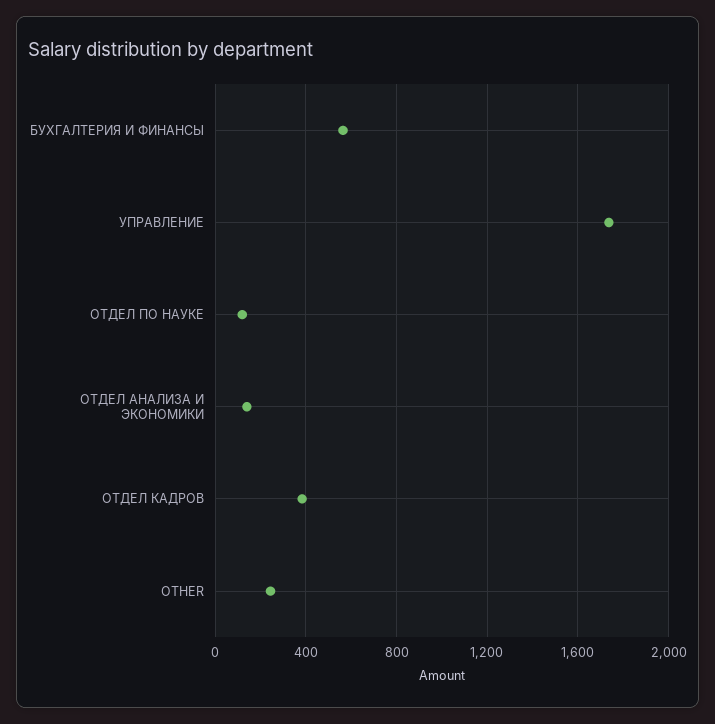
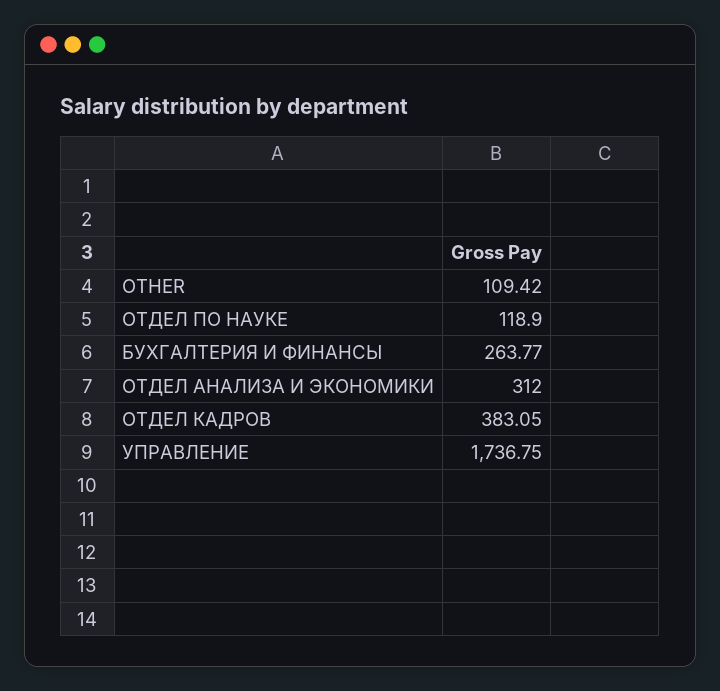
  {
-   "БУХГАЛТЕРИЯ И ФИНАНСЫ": 550,
+   "БУХГАЛТЕРИЯ И ФИНАНСЫ": 263.77,
    "УПРАВЛЕНИЕ": 1736.75,
    "ОТДЕЛ ПО НАУКЕ": 118.9,
-   "ОТДЕЛ АНАЛИЗА И ЭКОНОМИКИ": 150,
+   "ОТДЕЛ АНАЛИЗА И ЭКОНОМИКИ": 312,
    "ОТДЕЛ КАДРОВ": 383.05,
-   "OTHER": 250
+   "OTHER": 109.42
  }

